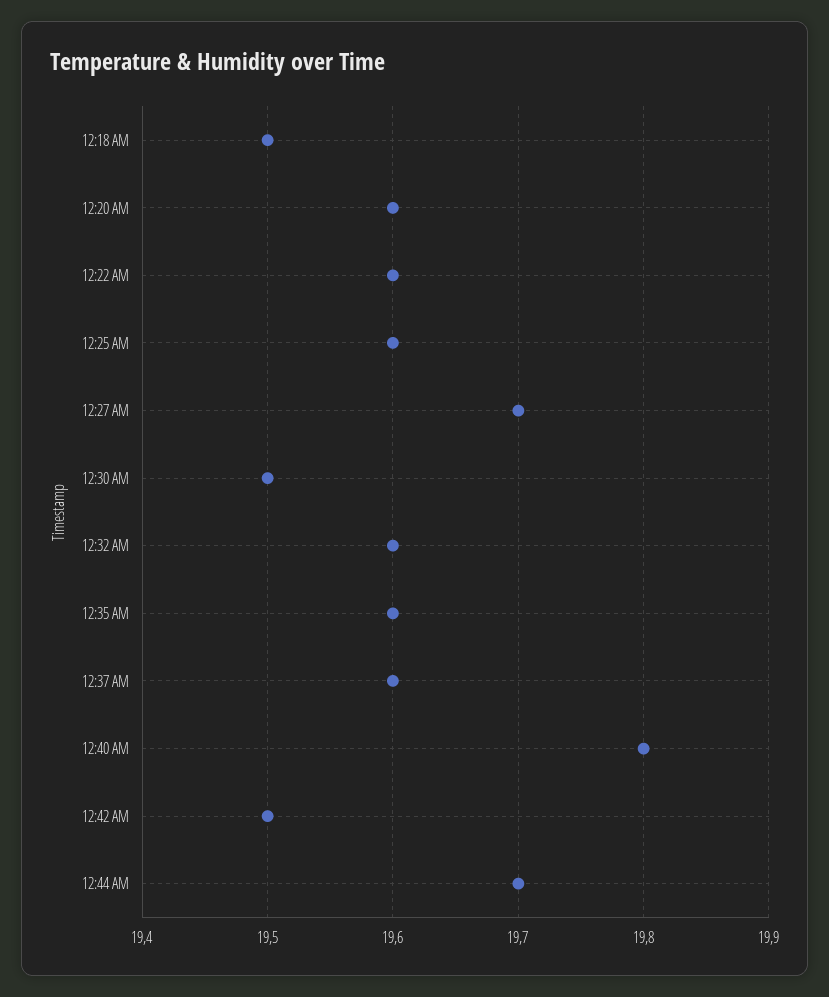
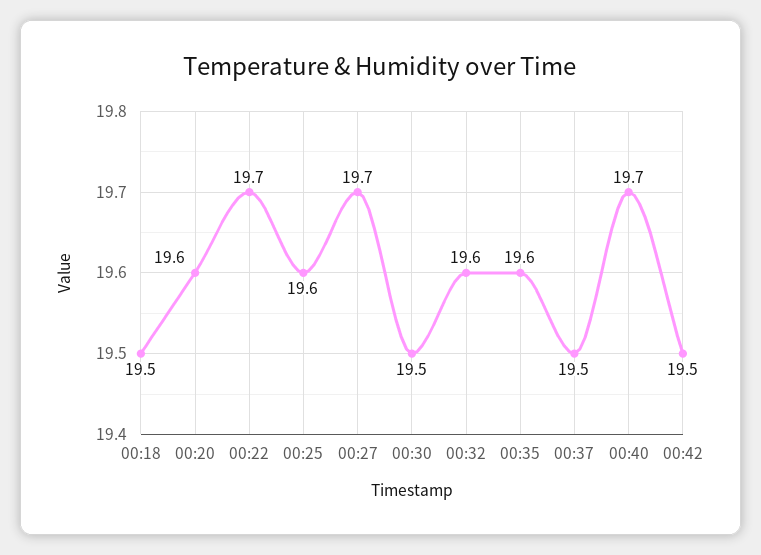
  {
    "12:18 AM": 19.5,
    "12:20 AM": 19.6,
-   "12:22 AM": 19.6,
+   "12:22 AM": 19.7,
    "12:25 AM": 19.6,
    "12:27 AM": 19.7,
    "12:30 AM": 19.5,
    "12:32 AM": 19.6,
    "12:35 AM": 19.6,
-   "12:37 AM": 19.6,
+   "12:37 AM": 19.5,
-   "12:40 AM": 19.8,
+   "12:40 AM": 19.7,
-   "12:42 AM": 19.5,
+   "12:42 AM": 19.5
-   "12:44 AM": 19.7
  }

